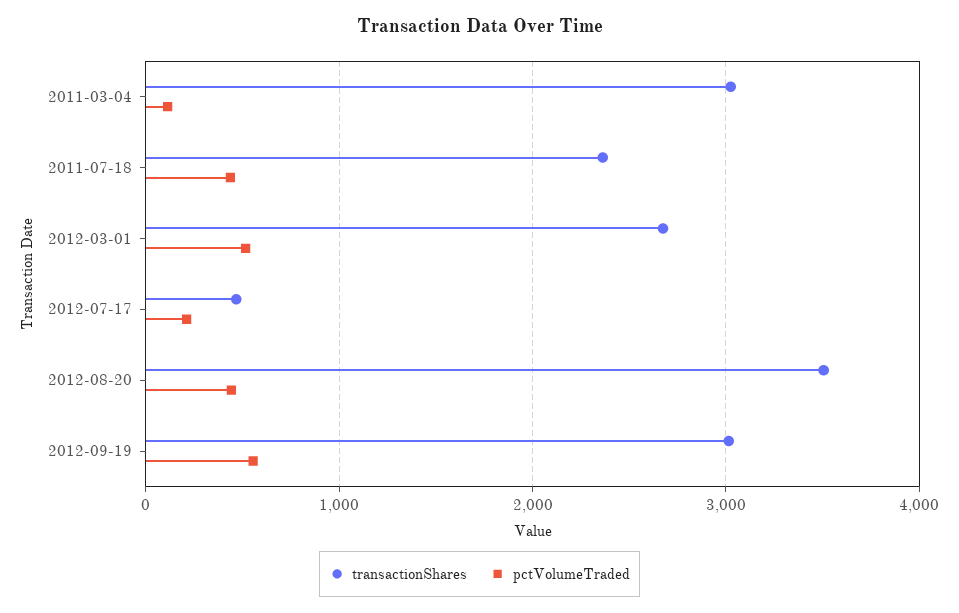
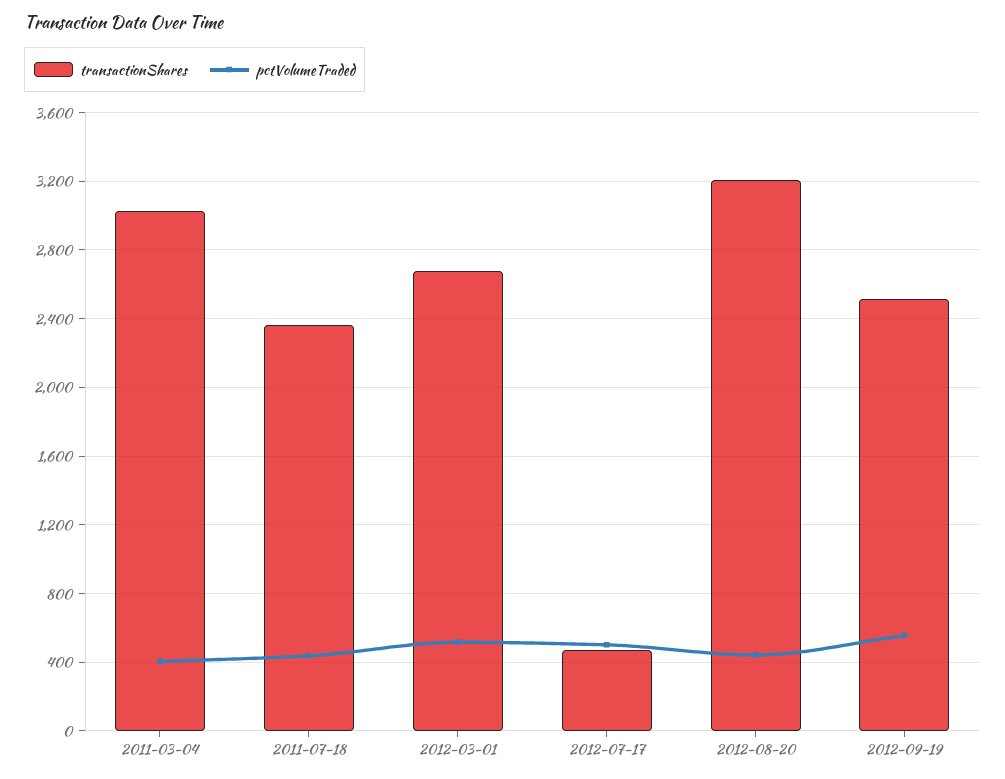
  {
    "transactionShares": {
      "2011-03-04": 3050,
      "2011-07-18": 2350,
      "2012-03-01": 2700,
      "2012-07-17": 450,
-     "2012-08-20": 3500,
+     "2012-08-20": 3200,
-     "2012-09-19": 3000
+     "2012-09-19": 2500
    },
    "pctVolumeTraded": {
-     "2011-03-04": 100,
+     "2011-03-04": 400,
      "2011-07-18": 450,
      "2012-03-01": 500,
-     "2012-07-17": 200,
+     "2012-07-17": 500,
      "2012-08-20": 450,
      "2012-09-19": 550
    }
  }

